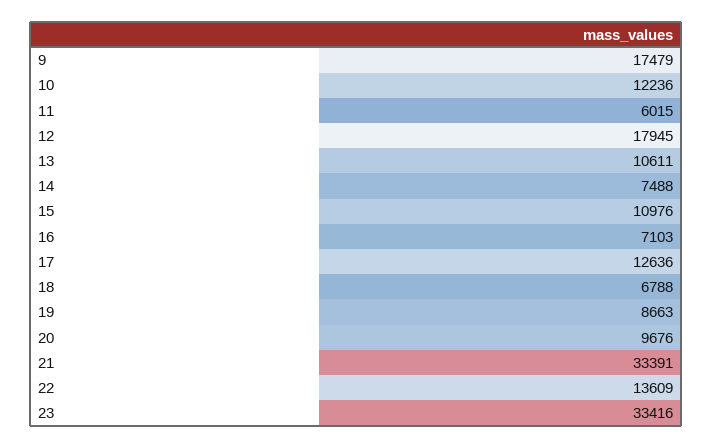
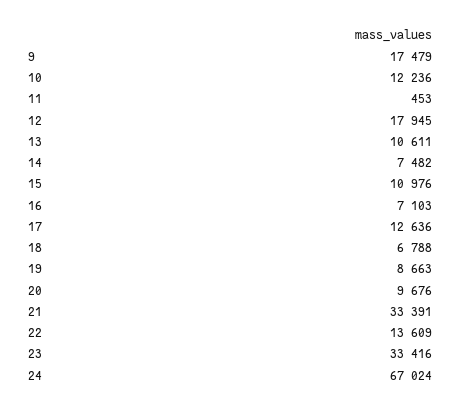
  {
    "9": 17479,
    "10": 12236,
-   "11": 6015,
+   "11": 453,
    "12": 17945,
    "13": 10611,
-   "14": 7488,
+   "14": 7482,
    "15": 10976,
    "16": 7103,
    "17": 12636,
    "18": 6788,
    "19": 8663,
    "20": 9676,
    "21": 33391,
    "22": 13609,
-   "23": 33416
+   "23": 33416,
+   "24": 67024
  }

